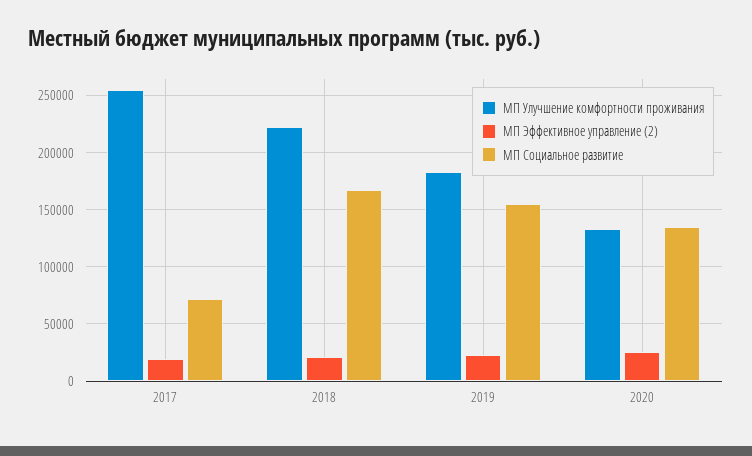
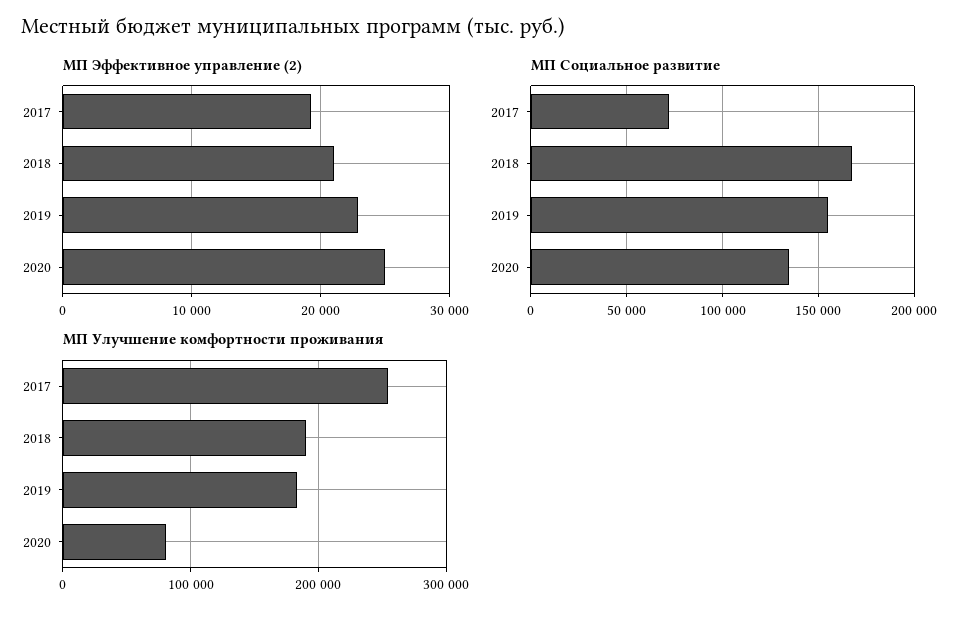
  {
    "МП Улучшение комфортности проживания": {
      "2017": 250000,
-     "2018": 220000,
+     "2018": 190000,
      "2019": 180000,
-     "2020": 130000
+     "2020": 80000
    },
    "МП Эффективное управление (2)": {
      "2017": 19000,
      "2018": 21000,
      "2019": 23000,
      "2020": 25000
    },
    "МП Социальное развитие": {
      "2017": 70000,
      "2018": 165000,
      "2019": 155000,
      "2020": 135000
    }
  }

